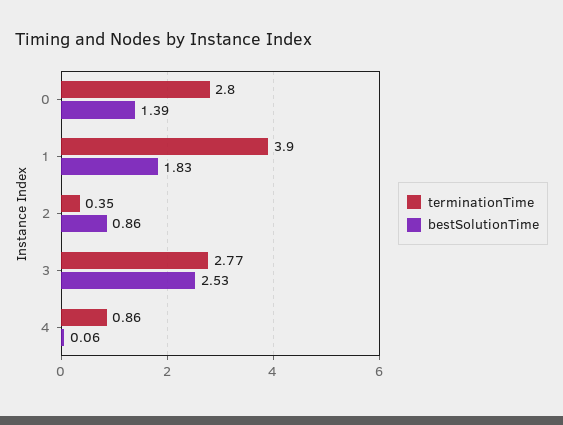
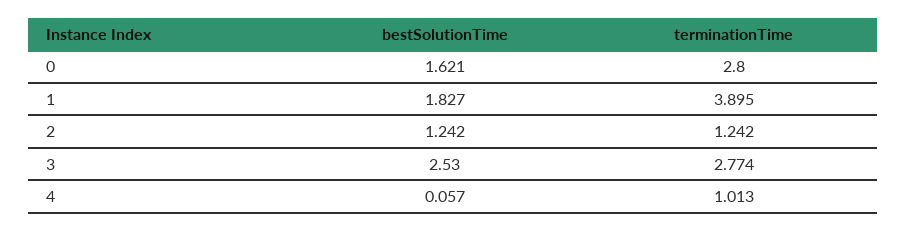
  {
    "terminationTime": {
      "0": 2.8,
      "1": 3.895,
-     "2": 0.35,
+     "2": 1.242,
      "3": 2.774,
-     "4": 0.86
+     "4": 1.013
    },
    "bestSolutionTime": {
-     "0": 1.39,
+     "0": 1.621,
      "1": 1.827,
-     "2": 0.86,
+     "2": 1.242,
      "3": 2.53,
      "4": 0.057
    }
  }

